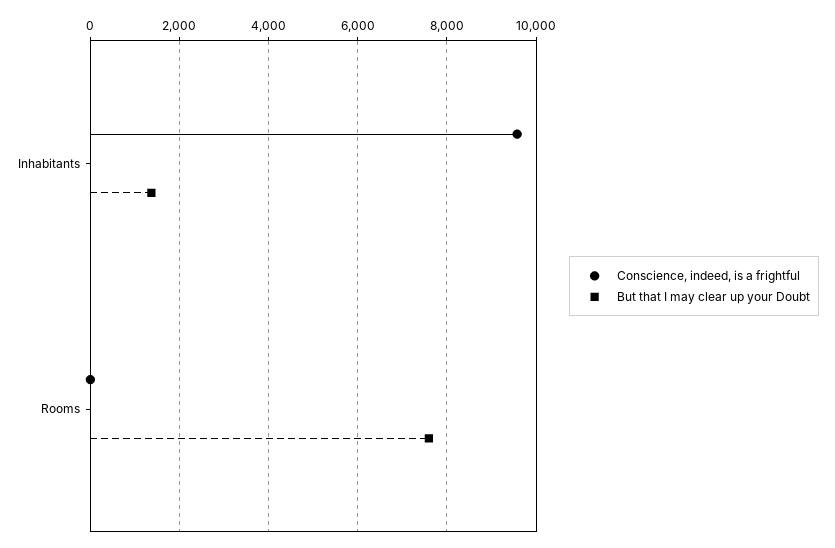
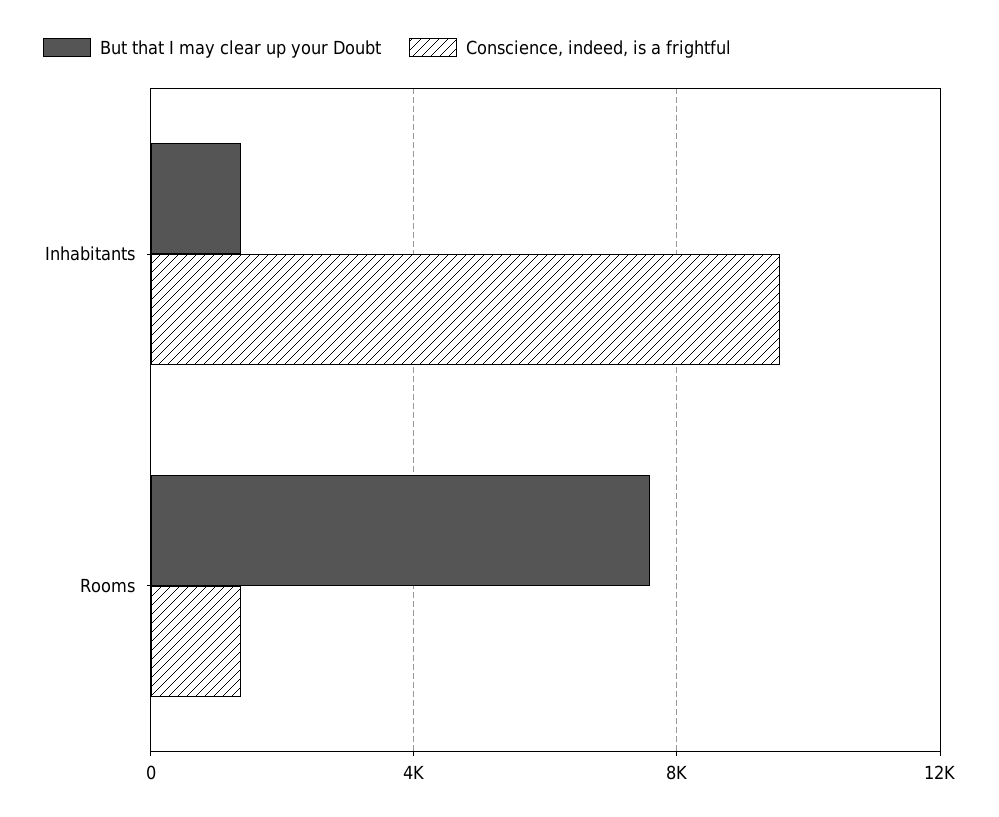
  {
    "Conscience, indeed, is a frightful": {
      "Inhabitants": 9600,
-     "Rooms": 0
+     "Rooms": 1500
    },
    "But that I may clear up your Doubt": {
      "Inhabitants": 1400,
      "Rooms": 7600
    }
  }

